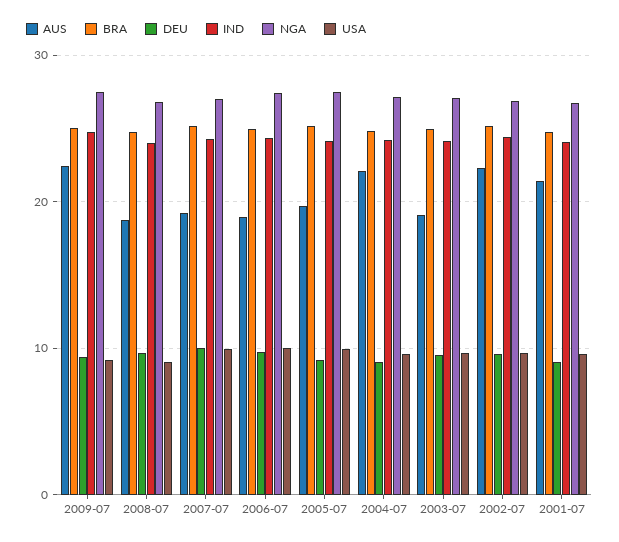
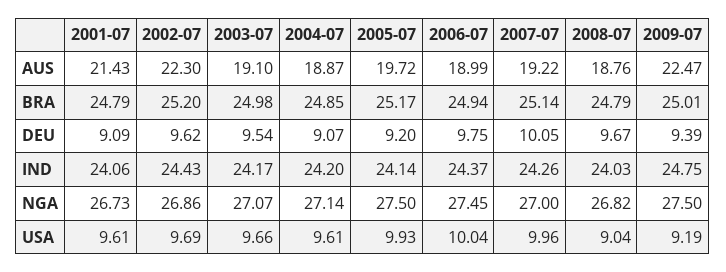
  {
    "AUS": {
      "2009-07": 22.47,
      "2008-07": 18.76,
      "2007-07": 19.22,
      "2006-07": 18.99,
      "2005-07": 19.72,
-     "2004-07": 22,
+     "2004-07": 18.87,
      "2003-07": 19.1,
      "2002-07": 22.3,
      "2001-07": 21.43
    },
    "BRA": {
      "2009-07": 25.01,
      "2008-07": 24.79,
      "2007-07": 25.14,
      "2006-07": 24.94,
      "2005-07": 25.17,
      "2004-07": 24.85,
      "2003-07": 24.98,
      "2002-07": 25.2,
      "2001-07": 24.79
    },
    "DEU": {
      "2009-07": 9.39,
      "2008-07": 9.67,
      "2007-07": 10.05,
      "2006-07": 9.75,
      "2005-07": 9.2,
      "2004-07": 9.07,
      "2003-07": 9.54,
      "2002-07": 9.62,
      "2001-07": 9.09
    },
    "IND": {
      "2009-07": 24.75,
      "2008-07": 24.03,
      "2007-07": 24.26,
      "2006-07": 24.37,
      "2005-07": 24.14,
      "2004-07": 24.2,
      "2003-07": 24.17,
      "2002-07": 24.43,
      "2001-07": 24.06
    },
    "NGA": {
      "2009-07": 27.5,
      "2008-07": 26.82,
      "2007-07": 27,
      "2006-07": 27.45,
      "2005-07": 27.5,
      "2004-07": 27.14,
      "2003-07": 27.07,
      "2002-07": 26.86,
      "2001-07": 26.73
    },
    "USA": {
      "2009-07": 9.19,
      "2008-07": 9.04,
      "2007-07": 9.96,
      "2006-07": 10.04,
      "2005-07": 9.93,
      "2004-07": 9.61,
      "2003-07": 9.66,
      "2002-07": 9.69,
      "2001-07": 9.61
    }
  }

